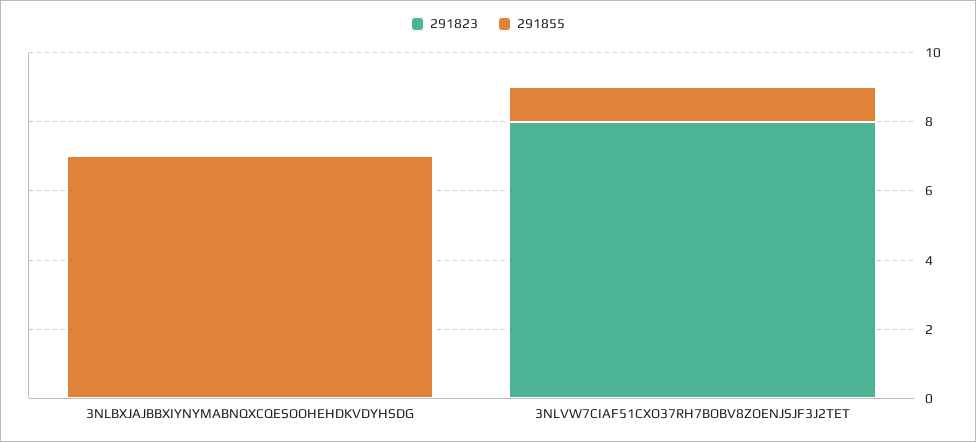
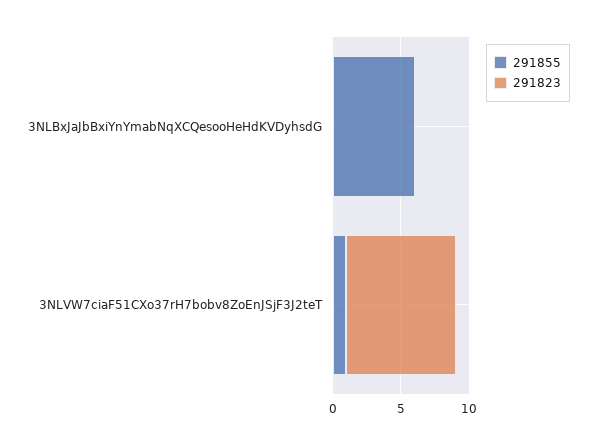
  {
    "291823": {
      "3NLBXJAJBBXIYNYMABNQXCQESOOHEHDKVDYHSDG": 0,
      "3NLVW7CIAF51CXO37RH7BOBV8ZOENJSJF3J2TET": 8
    },
    "291855": {
-     "3NLBXJAJBBXIYNYMABNQXCQESOOHEHDKVDYHSDG": 7,
+     "3NLBXJAJBBXIYNYMABNQXCQESOOHEHDKVDYHSDG": 6,
      "3NLVW7CIAF51CXO37RH7BOBV8ZOENJSJF3J2TET": 1
    }
  }

